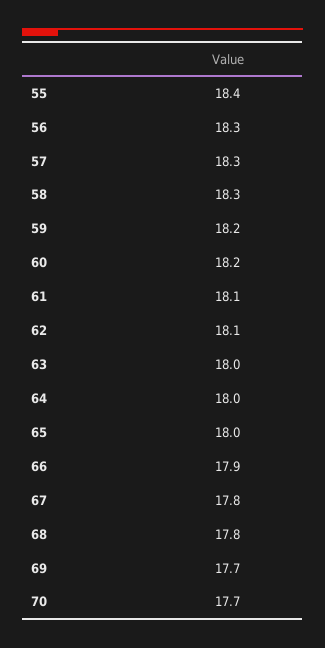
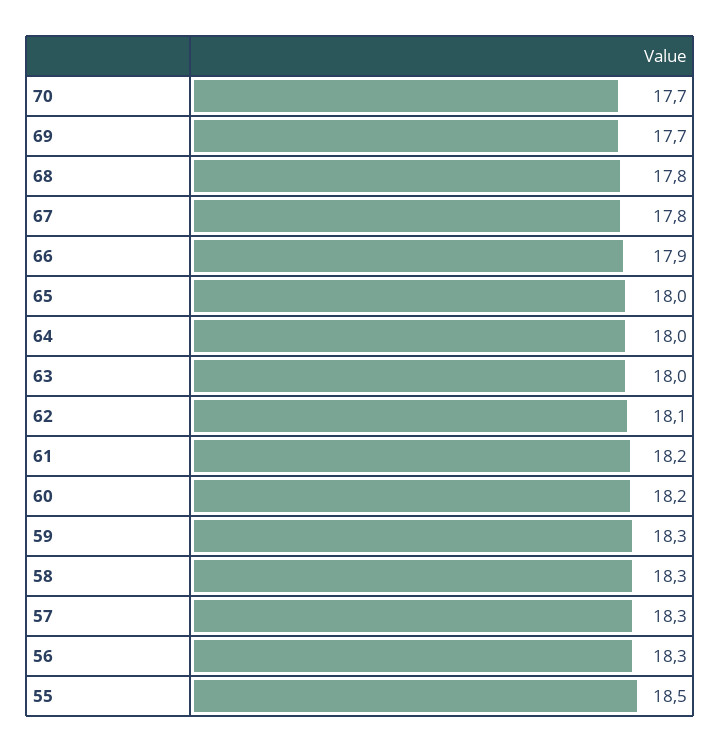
  {
-   "55": 18.4,
+   "55": 18.5,
    "56": 18.3,
    "57": 18.3,
    "58": 18.3,
-   "59": 18.2,
+   "59": 18.3,
    "60": 18.2,
-   "61": 18.1,
+   "61": 18.2,
    "62": 18.1,
    "63": 18,
    "64": 18,
    "65": 18,
    "66": 17.9,
    "67": 17.8,
    "68": 17.8,
    "69": 17.7,
    "70": 17.7
  }

